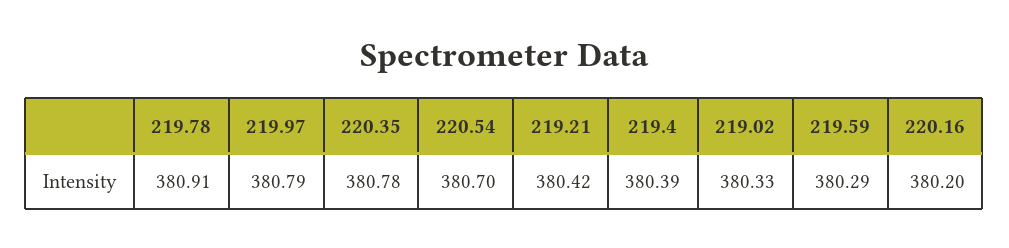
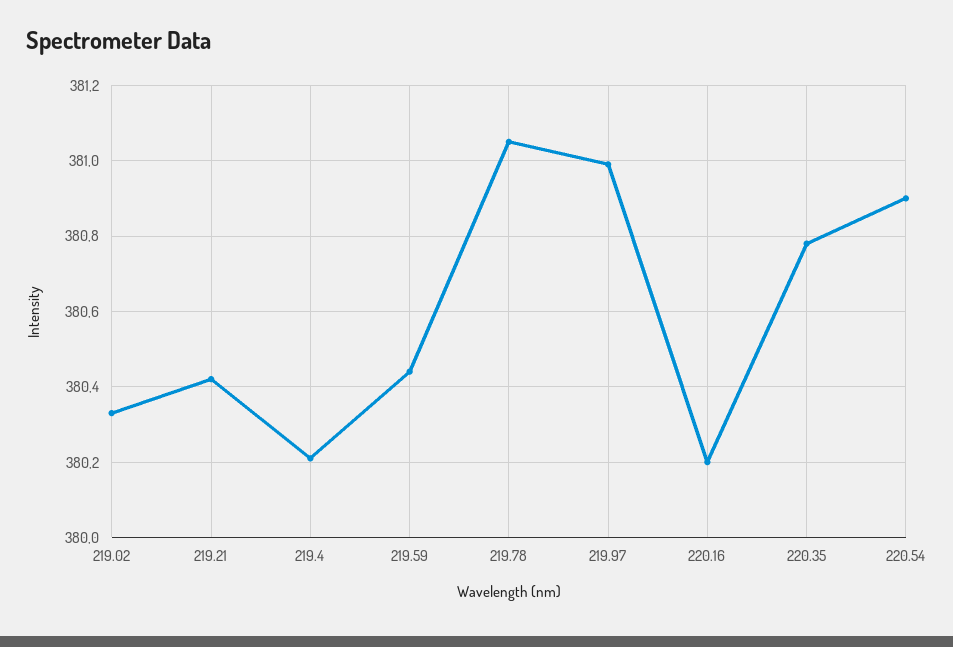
  {
-   "219.78": 380.91,
+   "219.78": 381.05,
-   "219.97": 380.79,
+   "219.97": 381,
    "220.35": 380.78,
-   "220.54": 380.7,
+   "220.54": 380.9,
    "219.21": 380.42,
-   "219.4": 380.39,
+   "219.4": 380.2,
    "219.02": 380.33,
-   "219.59": 380.29,
+   "219.59": 380.45,
    "220.16": 380.2
  }

